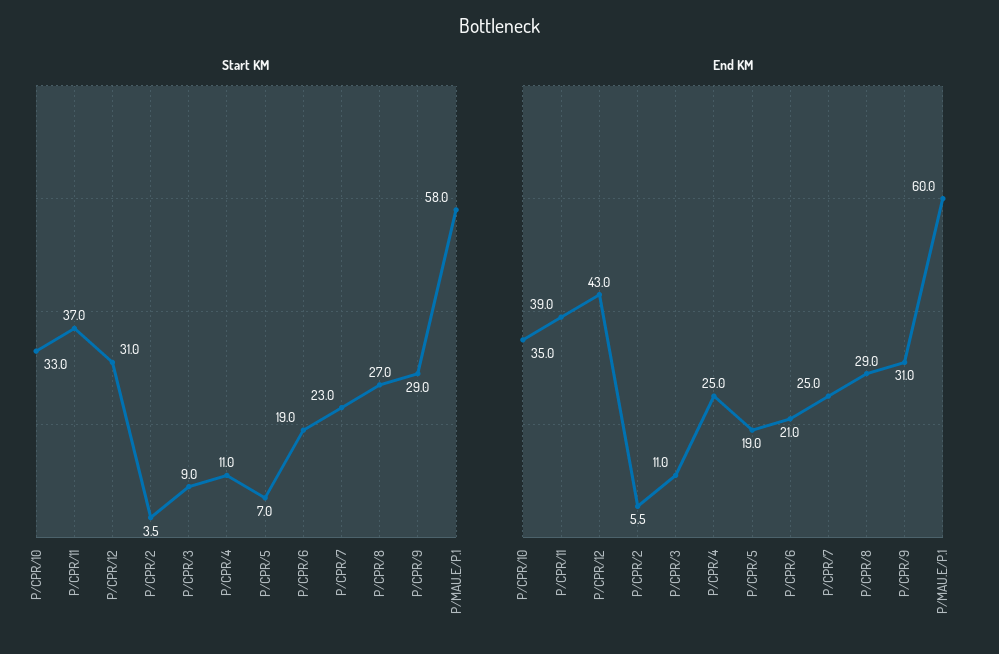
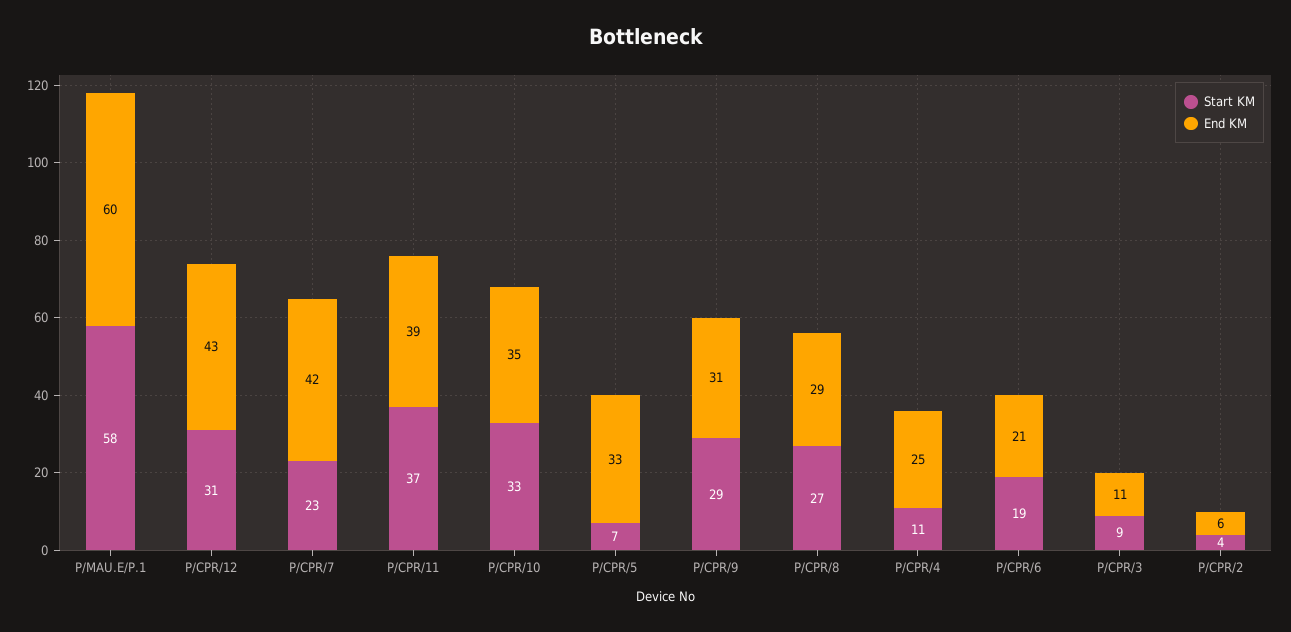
  {
    "Start KM": {
      "P/CPR/10": 33,
      "P/CPR/11": 37,
      "P/CPR/12": 31,
      "P/CPR/2": 3.5,
      "P/CPR/3": 9,
      "P/CPR/4": 11,
      "P/CPR/5": 7,
      "P/CPR/6": 19,
      "P/CPR/7": 23,
      "P/CPR/8": 27,
      "P/CPR/9": 29,
      "P/MAU.E/P.1": 58
    },
    "End KM": {
      "P/CPR/10": 35,
      "P/CPR/11": 39,
      "P/CPR/12": 43,
      "P/CPR/2": 5.5,
      "P/CPR/3": 11,
      "P/CPR/4": 25,
-     "P/CPR/5": 19,
+     "P/CPR/5": 33,
      "P/CPR/6": 21,
-     "P/CPR/7": 25,
+     "P/CPR/7": 42,
      "P/CPR/8": 29,
      "P/CPR/9": 31,
      "P/MAU.E/P.1": 60
    }
  }

